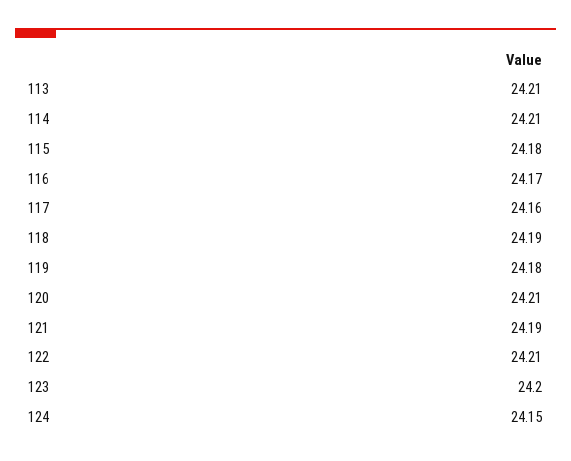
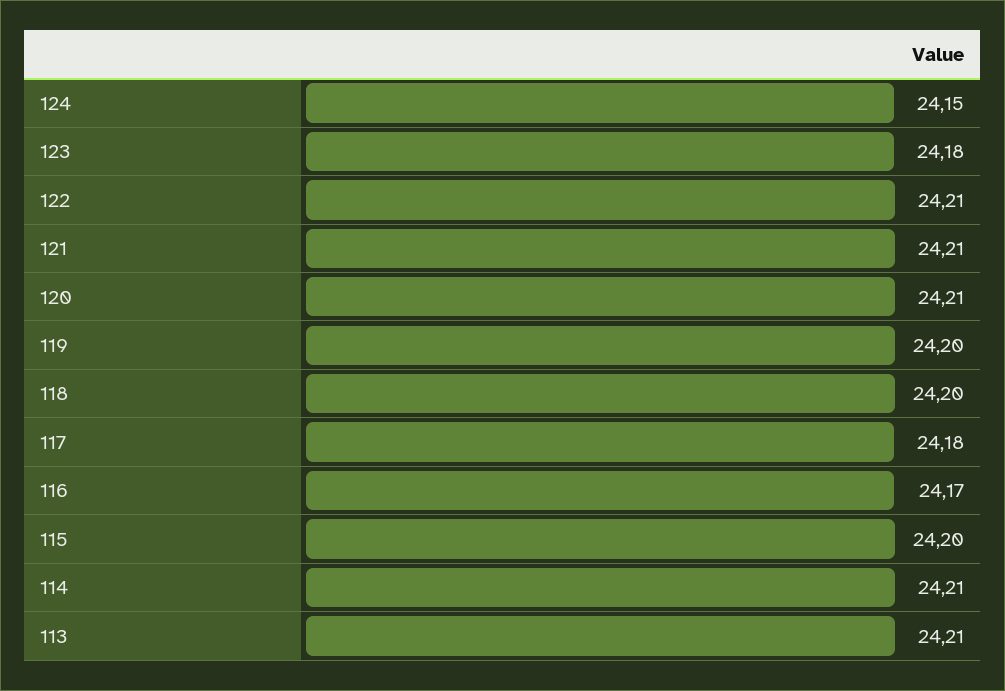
  {
    "113": 24.21,
    "114": 24.21,
-   "115": 24.18,
+   "115": 24.2,
    "116": 24.17,
-   "117": 24.16,
+   "117": 24.18,
-   "118": 24.19,
+   "118": 24.2,
-   "119": 24.18,
+   "119": 24.2,
    "120": 24.21,
-   "121": 24.19,
+   "121": 24.21,
    "122": 24.21,
-   "123": 24.2,
+   "123": 24.18,
    "124": 24.15
  }

